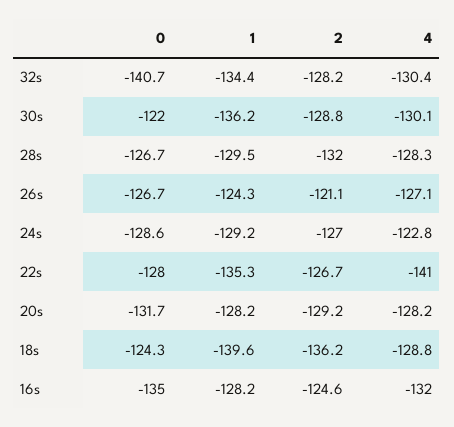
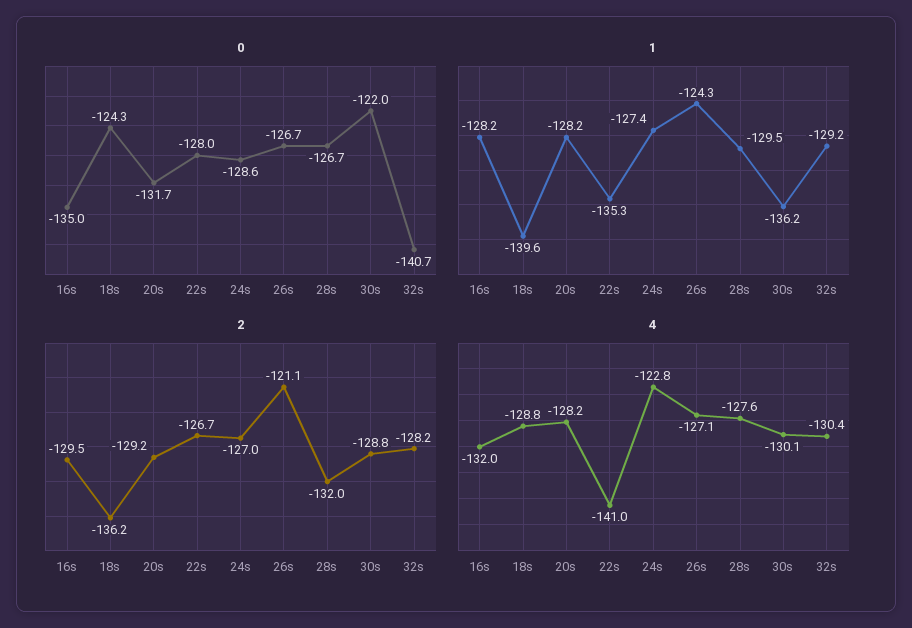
  {
    "0": {
      "32s": -140.7,
      "30s": -122,
      "28s": -126.7,
      "26s": -126.7,
      "24s": -128.6,
      "22s": -128,
      "20s": -131.7,
      "18s": -124.3,
      "16s": -135
    },
    "1": {
-     "32s": -134.4,
+     "32s": -129.2,
      "30s": -136.2,
      "28s": -129.5,
      "26s": -124.3,
-     "24s": -129.2,
+     "24s": -127.4,
      "22s": -135.3,
      "20s": -128.2,
      "18s": -139.6,
      "16s": -128.2
    },
    "2": {
      "32s": -128.2,
      "30s": -128.8,
      "28s": -132,
      "26s": -121.1,
      "24s": -127,
      "22s": -126.7,
      "20s": -129.2,
      "18s": -136.2,
-     "16s": -124.6
+     "16s": -129.5
    },
    "4": {
      "32s": -130.4,
      "30s": -130.1,
-     "28s": -128.3,
+     "28s": -127.6,
      "26s": -127.1,
      "24s": -122.8,
      "22s": -141,
      "20s": -128.2,
      "18s": -128.8,
      "16s": -132
    }
  }

